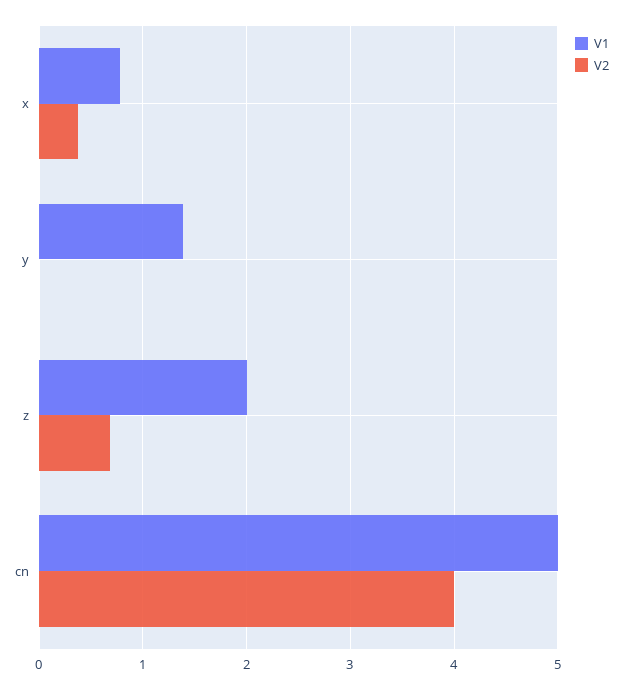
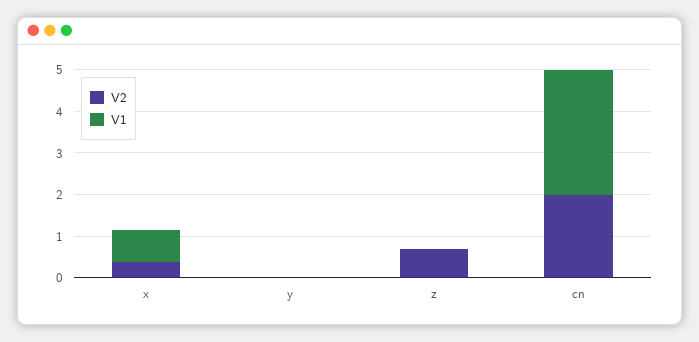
  {
    "V1": {
      "x": 0.8,
-     "y": 1.4,
+     "y": 0,
-     "z": 2,
+     "z": 0,
-     "cn": 5
+     "cn": 3
    },
    "V2": {
      "x": 0.4,
      "y": 0,
      "z": 0.7,
-     "cn": 4
+     "cn": 2
    }
  }

